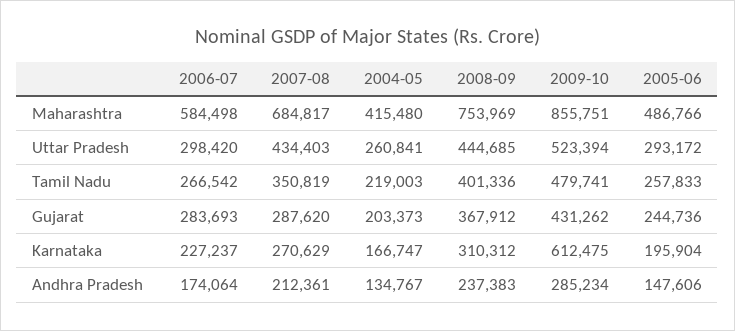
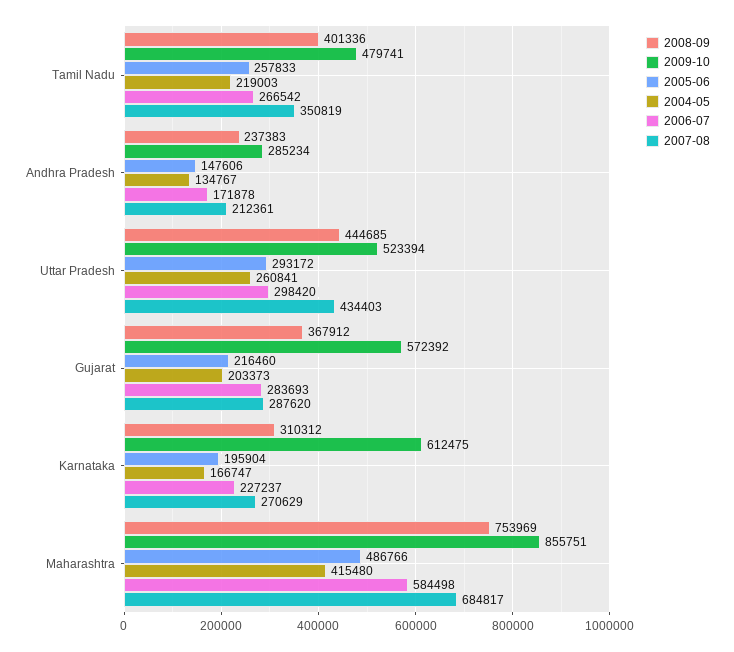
  {
    "2006-07": {
      "Maharashtra": 584498,
      "Uttar Pradesh": 298420,
      "Tamil Nadu": 266542,
      "Gujarat": 283693,
      "Karnataka": 227237,
-     "Andhra Pradesh": 174064
+     "Andhra Pradesh": 171878
    },
    "2007-08": {
      "Maharashtra": 684817,
      "Uttar Pradesh": 434403,
      "Tamil Nadu": 350819,
      "Gujarat": 287620,
      "Karnataka": 270629,
      "Andhra Pradesh": 212361
    },
    "2004-05": {
      "Maharashtra": 415480,
      "Uttar Pradesh": 260841,
      "Tamil Nadu": 219003,
      "Gujarat": 203373,
      "Karnataka": 166747,
      "Andhra Pradesh": 134767
    },
    "2008-09": {
      "Maharashtra": 753969,
      "Uttar Pradesh": 444685,
      "Tamil Nadu": 401336,
      "Gujarat": 367912,
      "Karnataka": 310312,
      "Andhra Pradesh": 237383
    },
    "2009-10": {
      "Maharashtra": 855751,
      "Uttar Pradesh": 523394,
      "Tamil Nadu": 479741,
-     "Gujarat": 431262,
+     "Gujarat": 572392,
      "Karnataka": 612475,
      "Andhra Pradesh": 285234
    },
    "2005-06": {
      "Maharashtra": 486766,
      "Uttar Pradesh": 293172,
      "Tamil Nadu": 257833,
-     "Gujarat": 244736,
+     "Gujarat": 216460,
      "Karnataka": 195904,
      "Andhra Pradesh": 147606
    }
  }

